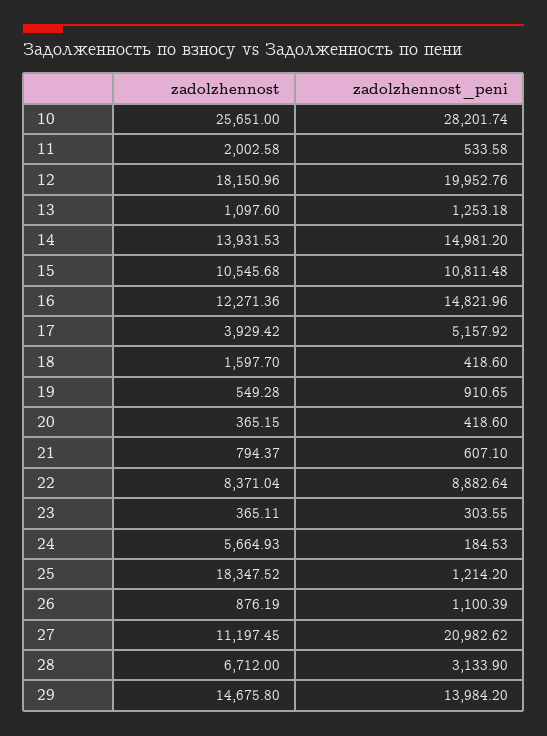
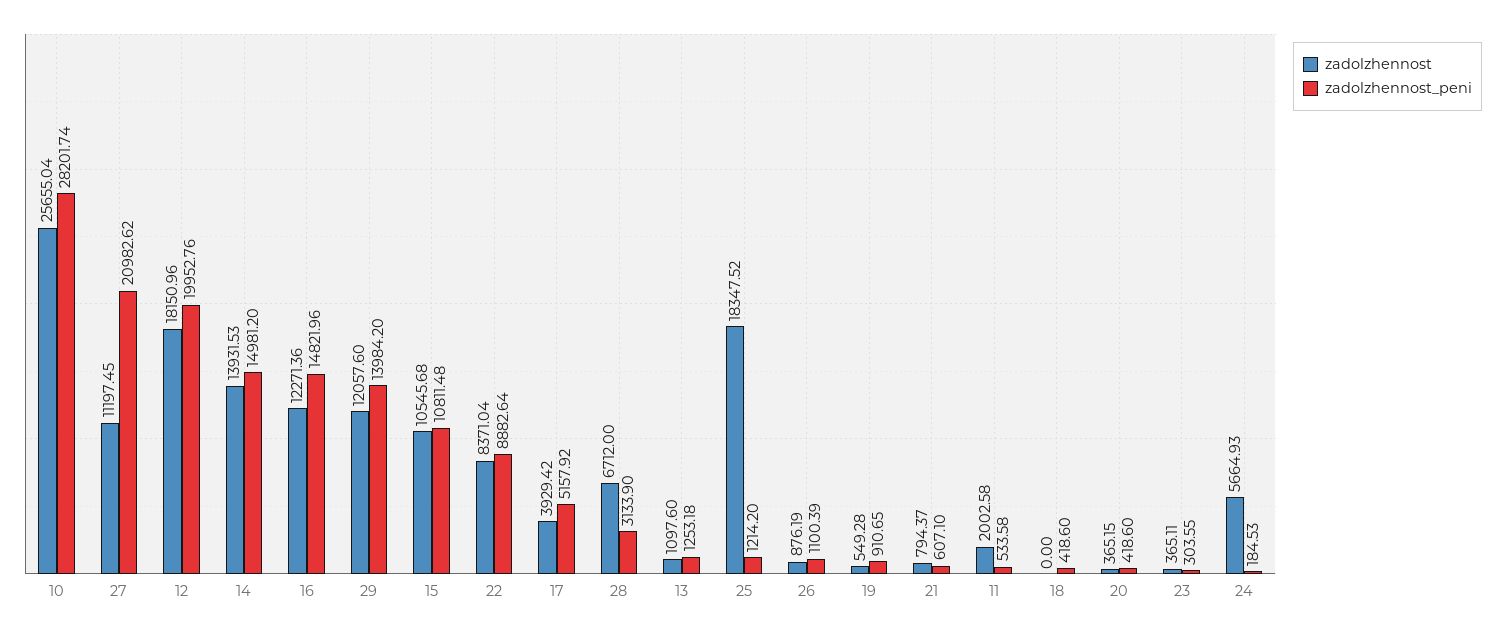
  {
    "zadolzhennost": {
-     "10": 25651,
+     "10": 25655.04,
      "11": 2002.58,
      "12": 18150.96,
      "13": 1097.6,
      "14": 13931.53,
      "15": 10545.68,
      "16": 12271.36,
      "17": 3929.42,
-     "18": 1597.7,
+     "18": 0,
      "19": 549.28,
      "20": 365.15,
      "21": 794.37,
      "22": 8371.04,
      "23": 365.11,
      "24": 5664.93,
      "25": 18347.52,
      "26": 876.19,
      "27": 11197.45,
      "28": 6712,
-     "29": 14675.8
+     "29": 12057.6
    },
    "zadolzhennost_peni": {
      "10": 28201.74,
      "11": 533.58,
      "12": 19952.76,
      "13": 1253.18,
      "14": 14981.2,
      "15": 10811.48,
      "16": 14821.96,
      "17": 5157.92,
      "18": 418.6,
      "19": 910.65,
      "20": 418.6,
      "21": 607.1,
      "22": 8882.64,
      "23": 303.55,
      "24": 184.53,
      "25": 1214.2,
      "26": 1100.39,
      "27": 20982.62,
      "28": 3133.9,
      "29": 13984.2
    }
  }

